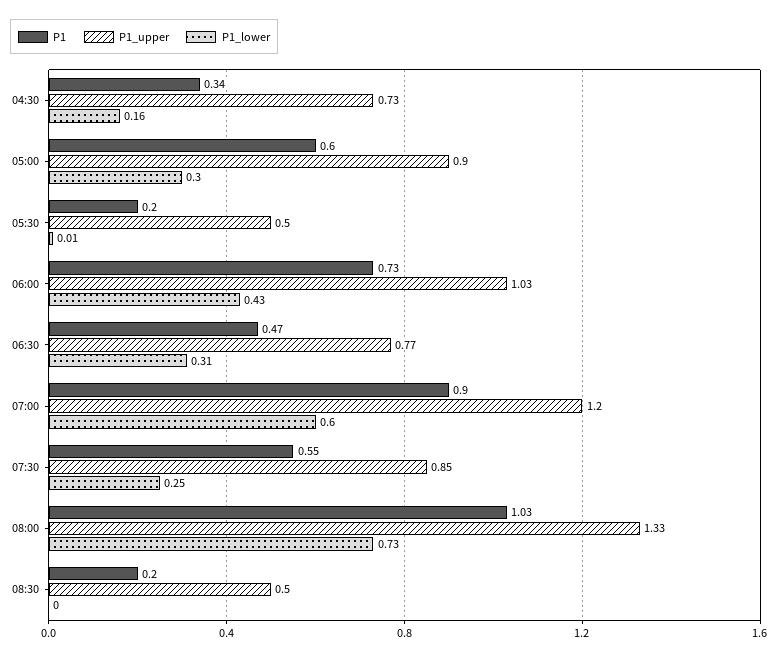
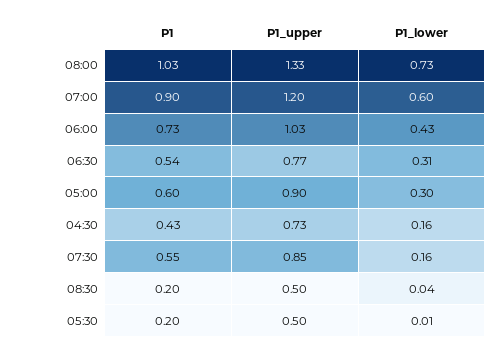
  {
    "P1": {
-     "04:30": 0.34,
+     "04:30": 0.43,
      "05:00": 0.6,
      "05:30": 0.2,
      "06:00": 0.73,
-     "06:30": 0.47,
+     "06:30": 0.54,
      "07:00": 0.9,
      "07:30": 0.55,
      "08:00": 1.03,
      "08:30": 0.2
    },
    "P1_upper": {
      "04:30": 0.73,
      "05:00": 0.9,
      "05:30": 0.5,
      "06:00": 1.03,
      "06:30": 0.77,
      "07:00": 1.2,
      "07:30": 0.85,
      "08:00": 1.33,
      "08:30": 0.5
    },
    "P1_lower": {
      "04:30": 0.16,
      "05:00": 0.3,
      "05:30": 0.01,
      "06:00": 0.43,
      "06:30": 0.31,
      "07:00": 0.6,
-     "07:30": 0.25,
+     "07:30": 0.16,
      "08:00": 0.73,
-     "08:30": 0
+     "08:30": 0.04
    }
  }

